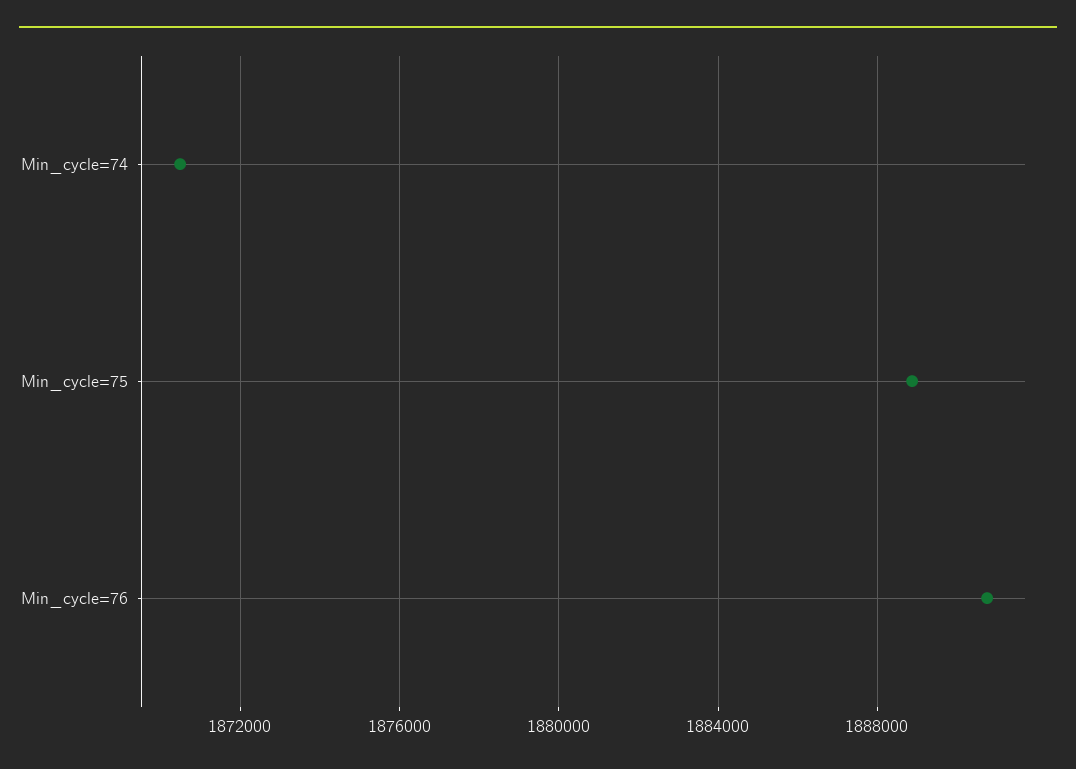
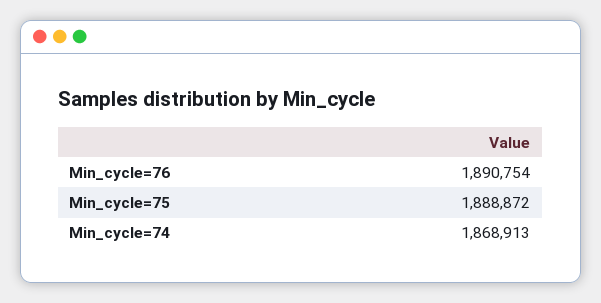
  {
-   "Min_cycle=74": 1870500,
+   "Min_cycle=74": 1868913,
    "Min_cycle=75": 1888872,
    "Min_cycle=76": 1890754
  }

